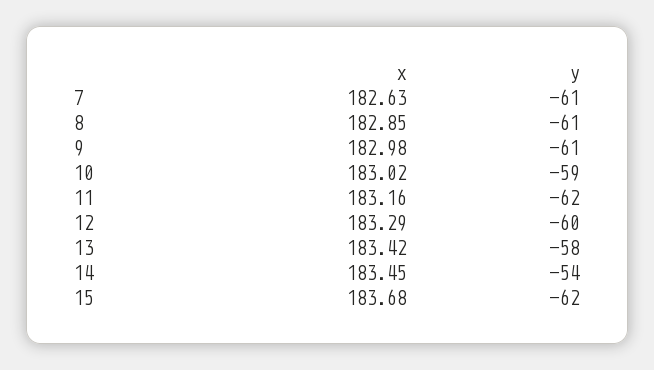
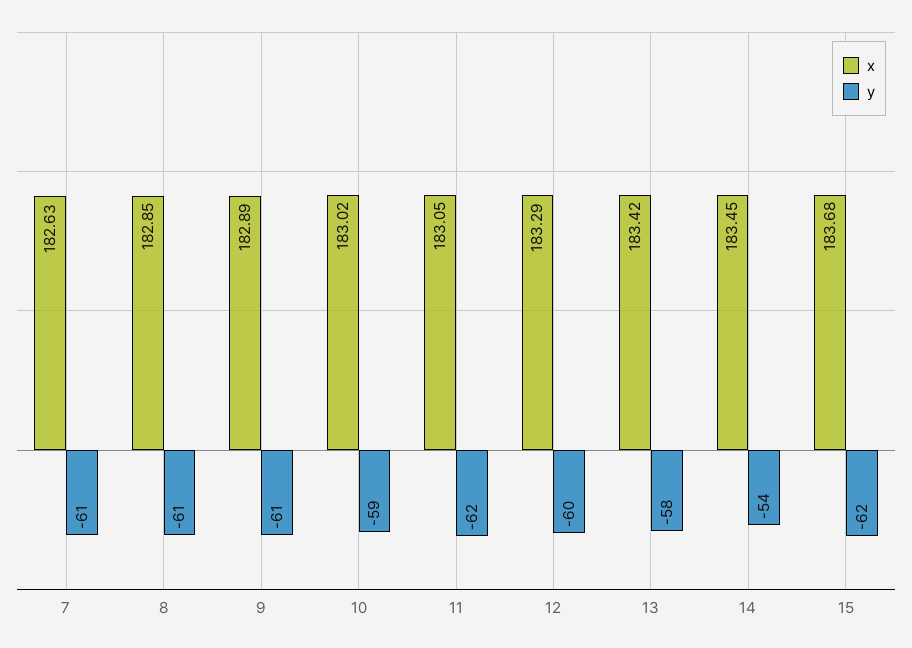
  {
    "x": {
      "7": 182.63,
      "8": 182.85,
-     "9": 182.98,
+     "9": 182.89,
      "10": 183.02,
-     "11": 183.16,
+     "11": 183.05,
      "12": 183.29,
      "13": 183.42,
      "14": 183.45,
      "15": 183.68
    },
    "y": {
      "7": -61,
      "8": -61,
      "9": -61,
      "10": -59,
      "11": -62,
      "12": -60,
      "13": -58,
      "14": -54,
      "15": -62
    }
  }

